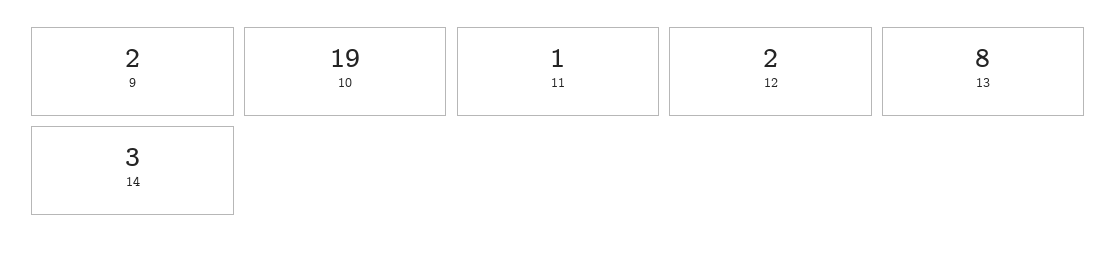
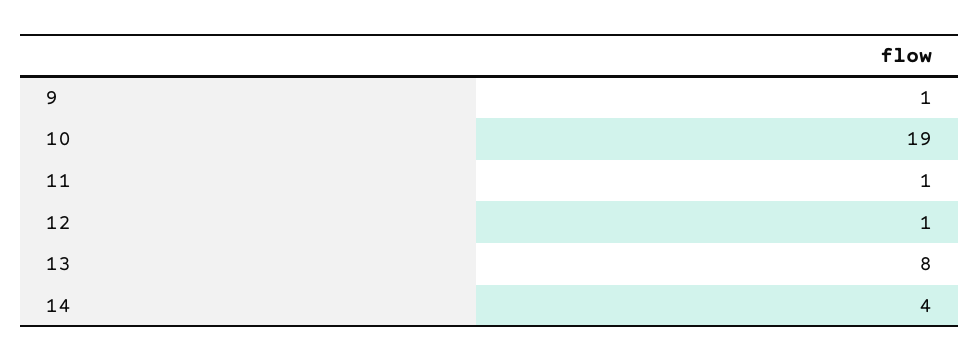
  {
-   "9": 2,
+   "9": 1,
    "10": 19,
    "11": 1,
-   "12": 2,
+   "12": 1,
    "13": 8,
-   "14": 3
+   "14": 4
  }

